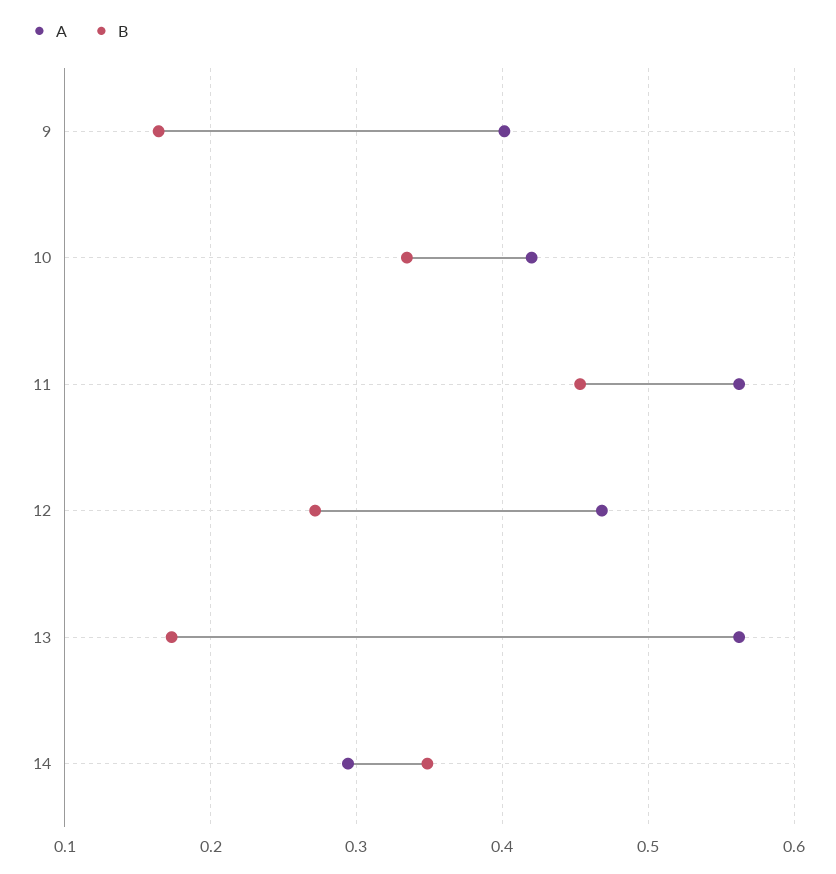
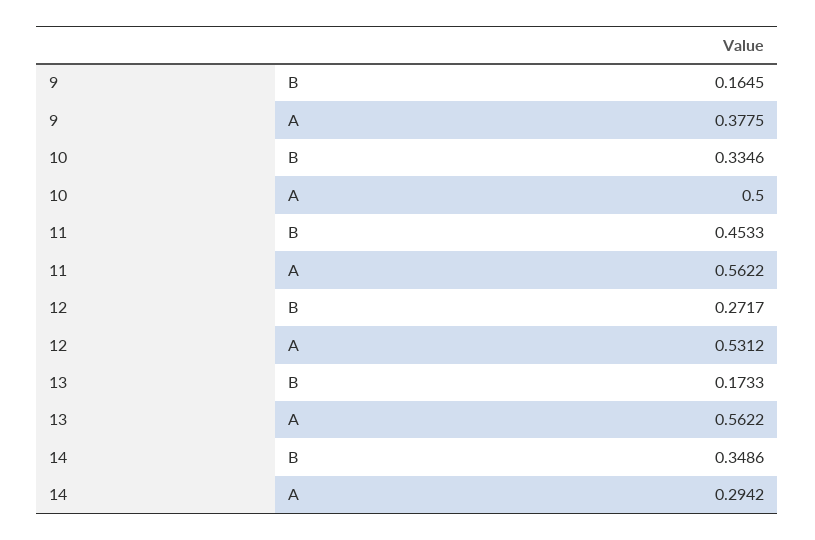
  {
    "A": {
-     "9": 0.4,
+     "9": 0.3775,
-     "10": 0.42,
+     "10": 0.5,
      "11": 0.5622,
-     "12": 0.47,
+     "12": 0.5312,
      "13": 0.5622,
      "14": 0.2942
    },
    "B": {
      "9": 0.1645,
      "10": 0.3346,
      "11": 0.4533,
      "12": 0.2717,
      "13": 0.1733,
      "14": 0.3486
    }
  }

